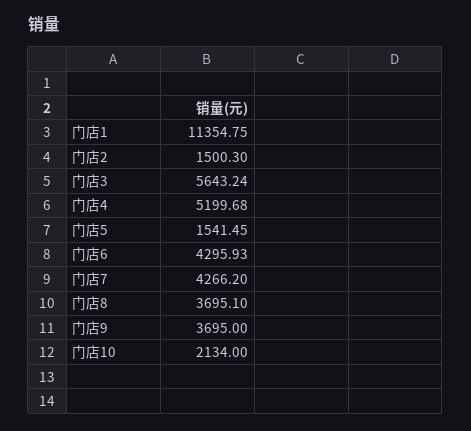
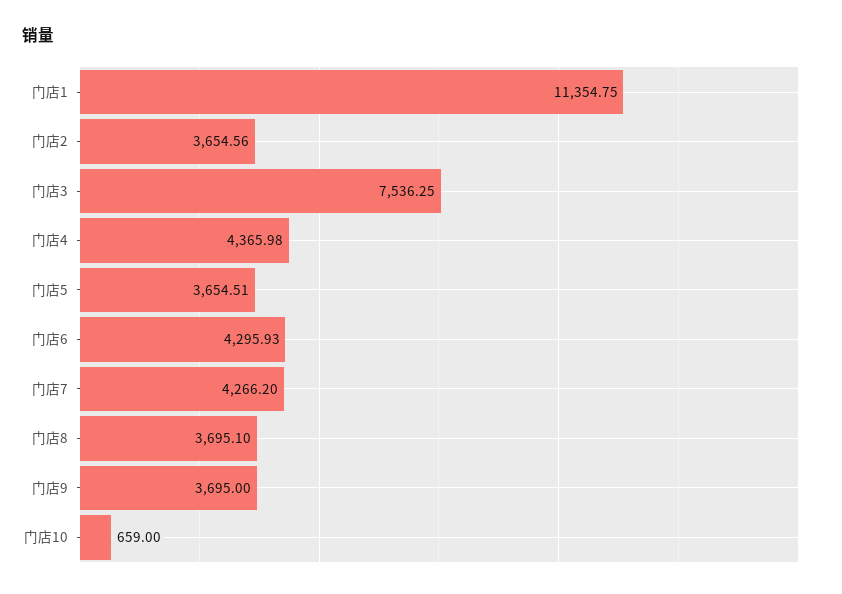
  {
    "门店1": 11354.75,
-   "门店2": 1500.3,
+   "门店2": 3654.56,
-   "门店3": 5643.24,
+   "门店3": 7536.25,
-   "门店4": 5199.68,
+   "门店4": 4365.98,
-   "门店5": 1541.45,
+   "门店5": 3654.51,
    "门店6": 4295.93,
    "门店7": 4266.2,
    "门店8": 3695.1,
    "门店9": 3695,
-   "门店10": 2134
+   "门店10": 659
  }

